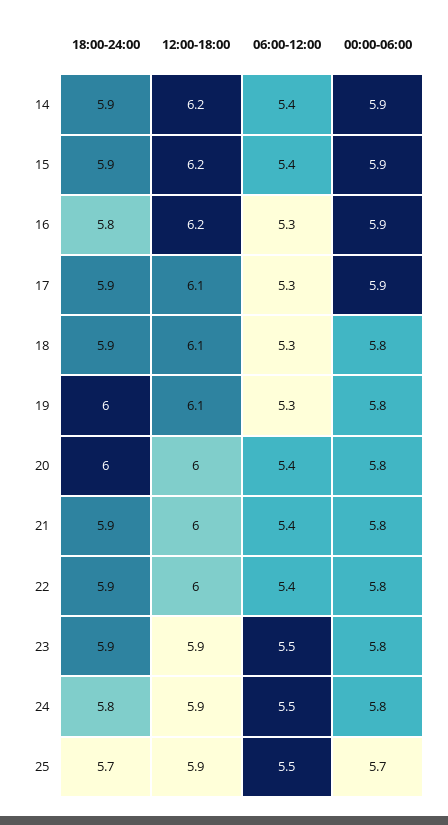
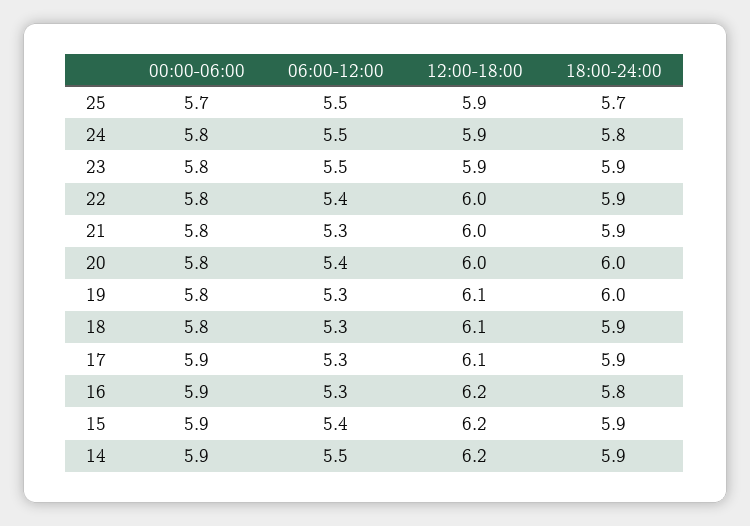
  {
    "18:00-24:00": {
      "14": 5.9,
      "15": 5.9,
      "16": 5.8,
      "17": 5.9,
      "18": 5.9,
      "19": 6,
      "20": 6,
      "21": 5.9,
      "22": 5.9,
      "23": 5.9,
      "24": 5.8,
      "25": 5.7
    },
    "12:00-18:00": {
      "14": 6.2,
      "15": 6.2,
      "16": 6.2,
      "17": 6.1,
      "18": 6.1,
      "19": 6.1,
      "20": 6,
      "21": 6,
      "22": 6,
      "23": 5.9,
      "24": 5.9,
      "25": 5.9
    },
    "06:00-12:00": {
-     "14": 5.4,
+     "14": 5.5,
      "15": 5.4,
      "16": 5.3,
      "17": 5.3,
      "18": 5.3,
      "19": 5.3,
      "20": 5.4,
-     "21": 5.4,
+     "21": 5.3,
      "22": 5.4,
      "23": 5.5,
      "24": 5.5,
      "25": 5.5
    },
    "00:00-06:00": {
      "14": 5.9,
      "15": 5.9,
      "16": 5.9,
      "17": 5.9,
      "18": 5.8,
      "19": 5.8,
      "20": 5.8,
      "21": 5.8,
      "22": 5.8,
      "23": 5.8,
      "24": 5.8,
      "25": 5.7
    }
  }

